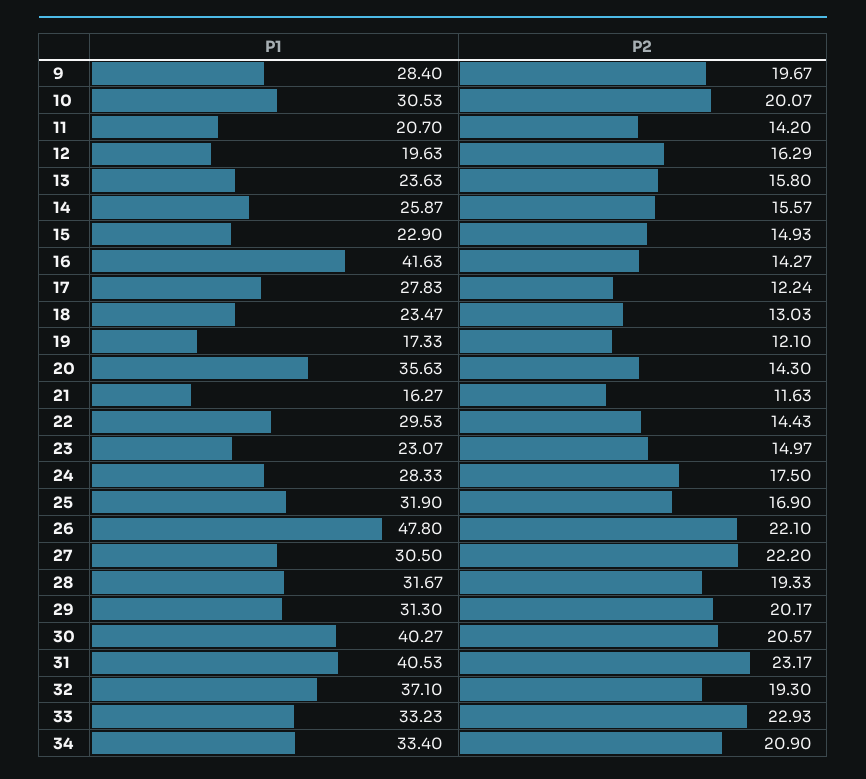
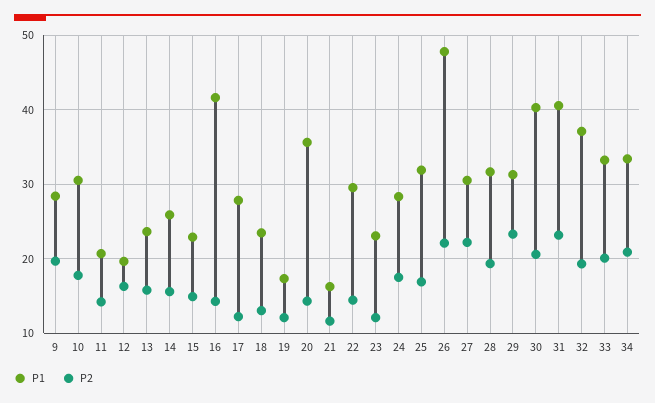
  {
    "P1": {
      "9": 28.4,
      "10": 30.53,
      "11": 20.7,
      "12": 19.63,
      "13": 23.63,
      "14": 25.87,
      "15": 22.9,
      "16": 41.63,
      "17": 27.83,
      "18": 23.47,
      "19": 17.33,
      "20": 35.63,
      "21": 16.27,
      "22": 29.53,
      "23": 23.07,
      "24": 28.33,
      "25": 31.9,
      "26": 47.8,
      "27": 30.5,
      "28": 31.67,
      "29": 31.3,
      "30": 40.27,
      "31": 40.53,
      "32": 37.1,
      "33": 33.23,
      "34": 33.4
    },
    "P2": {
      "9": 19.67,
-     "10": 20.07,
+     "10": 18,
      "11": 14.2,
      "12": 16.29,
      "13": 15.8,
      "14": 15.57,
      "15": 14.93,
      "16": 14.27,
      "17": 12.24,
      "18": 13.03,
      "19": 12.1,
      "20": 14.3,
      "21": 11.63,
      "22": 14.43,
-     "23": 14.97,
+     "23": 12,
      "24": 17.5,
      "25": 16.9,
      "26": 22.1,
      "27": 22.2,
      "28": 19.33,
-     "29": 20.17,
+     "29": 23,
      "30": 20.57,
      "31": 23.17,
      "32": 19.3,
-     "33": 22.93,
+     "33": 20,
      "34": 20.9
    }
  }

